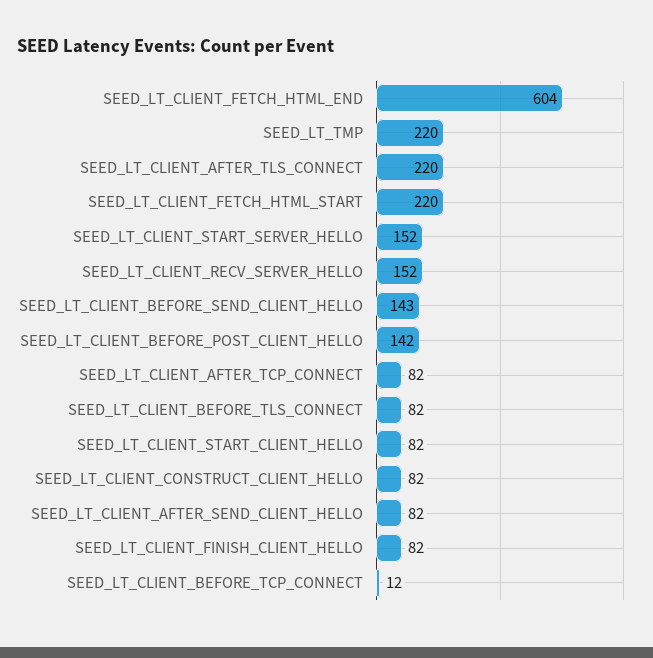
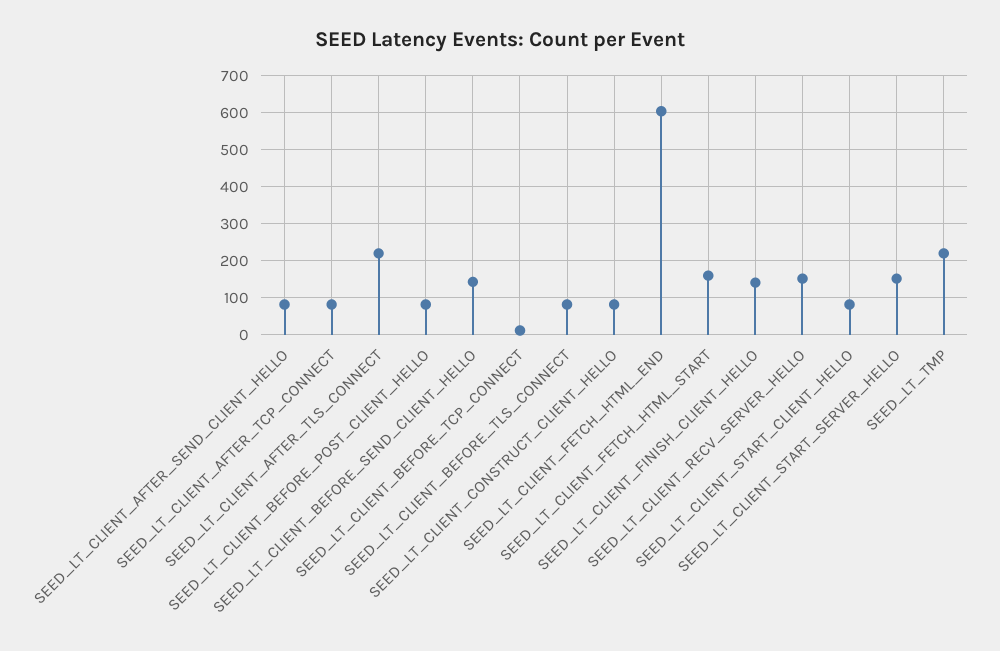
  {
    "SEED_LT_CLIENT_FETCH_HTML_END": 604,
    "SEED_LT_TMP": 220,
    "SEED_LT_CLIENT_AFTER_TLS_CONNECT": 220,
-   "SEED_LT_CLIENT_FETCH_HTML_START": 220,
+   "SEED_LT_CLIENT_FETCH_HTML_START": 160,
    "SEED_LT_CLIENT_START_SERVER_HELLO": 152,
    "SEED_LT_CLIENT_RECV_SERVER_HELLO": 152,
    "SEED_LT_CLIENT_BEFORE_SEND_CLIENT_HELLO": 143,
-   "SEED_LT_CLIENT_BEFORE_POST_CLIENT_HELLO": 142,
+   "SEED_LT_CLIENT_BEFORE_POST_CLIENT_HELLO": 80,
    "SEED_LT_CLIENT_AFTER_TCP_CONNECT": 82,
    "SEED_LT_CLIENT_BEFORE_TLS_CONNECT": 82,
    "SEED_LT_CLIENT_START_CLIENT_HELLO": 82,
    "SEED_LT_CLIENT_CONSTRUCT_CLIENT_HELLO": 82,
    "SEED_LT_CLIENT_AFTER_SEND_CLIENT_HELLO": 82,
-   "SEED_LT_CLIENT_FINISH_CLIENT_HELLO": 82,
+   "SEED_LT_CLIENT_FINISH_CLIENT_HELLO": 140,
    "SEED_LT_CLIENT_BEFORE_TCP_CONNECT": 12
  }

